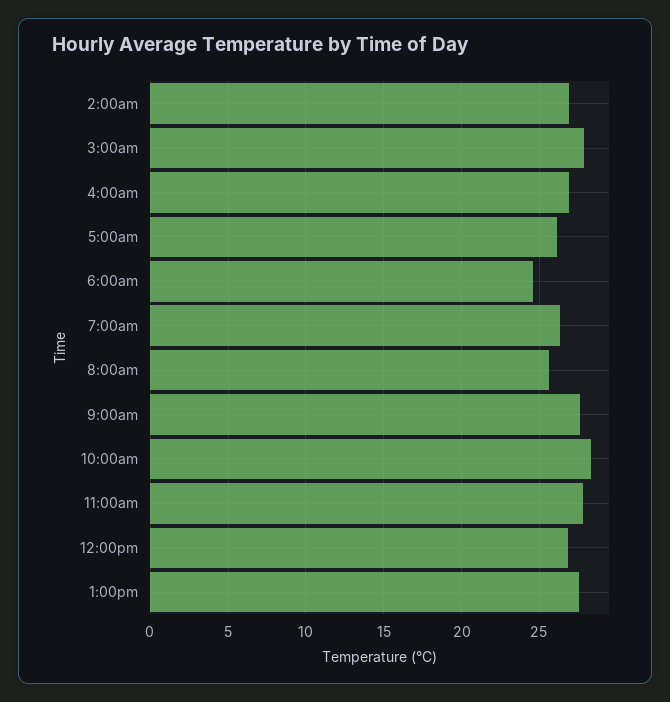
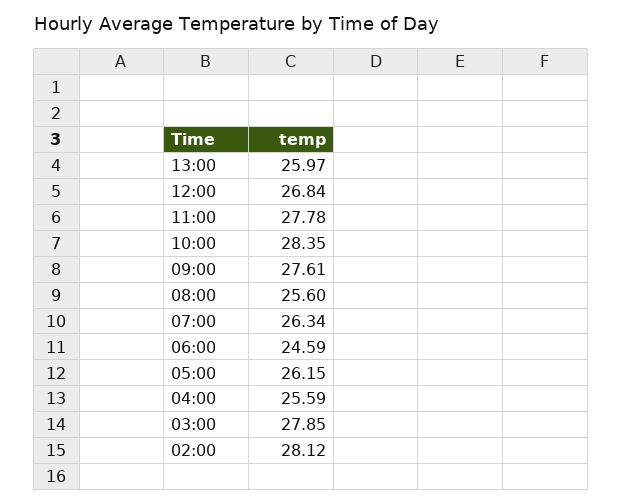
  {
-   "2:00am": 27,
+   "2:00am": 28.12,
    "3:00am": 27.85,
-   "4:00am": 27,
+   "4:00am": 25.59,
    "5:00am": 26.15,
    "6:00am": 24.59,
    "7:00am": 26.34,
    "8:00am": 25.6,
    "9:00am": 27.61,
    "10:00am": 28.35,
    "11:00am": 27.78,
    "12:00pm": 26.84,
-   "1:00pm": 27.5
+   "1:00pm": 25.97
  }

